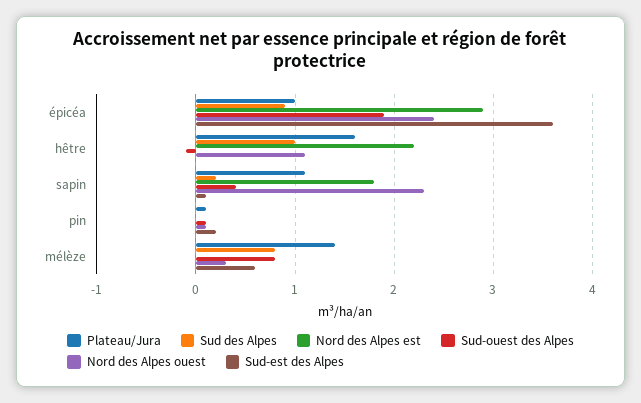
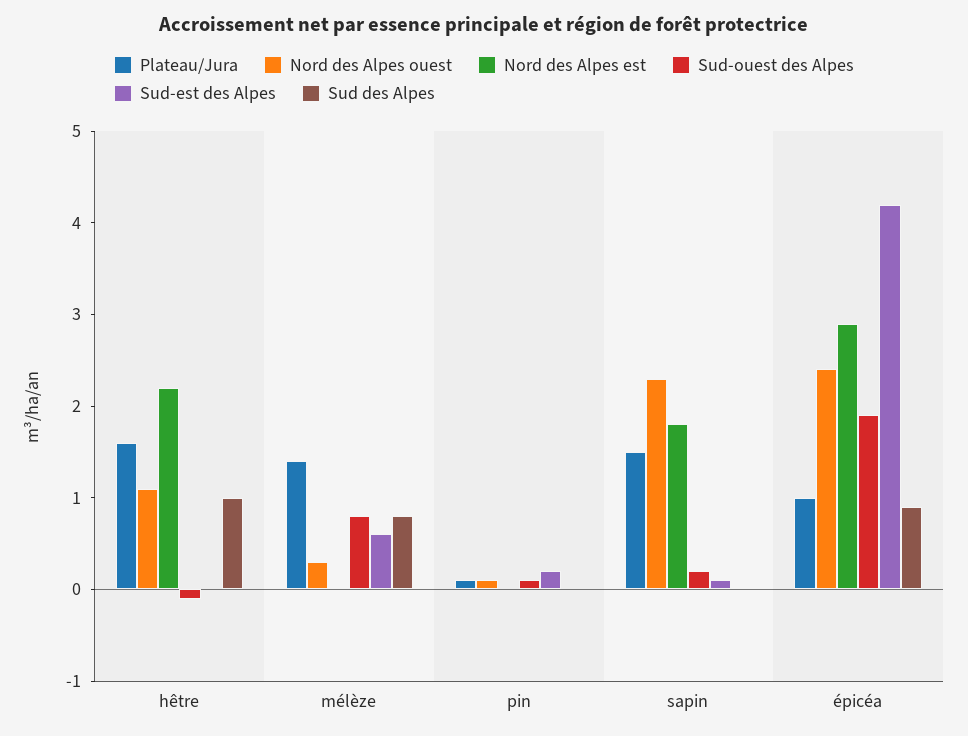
  {
    "Plateau/Jura": {
      "épicéa": 1,
      "hêtre": 1.6,
-     "sapin": 1.1,
+     "sapin": 1.5,
      "pin": 0.1,
      "mélèze": 1.4
    },
    "Sud des Alpes": {
      "épicéa": 0.9,
      "hêtre": 1,
-     "sapin": 0.2,
+     "sapin": 0,
      "pin": 0,
      "mélèze": 0.8
    },
    "Nord des Alpes est": {
      "épicéa": 2.9,
      "hêtre": 2.2,
      "sapin": 1.8,
      "pin": 0,
      "mélèze": 0
    },
    "Sud-ouest des Alpes": {
      "épicéa": 1.9,
      "hêtre": -0.1,
-     "sapin": 0.4,
+     "sapin": 0.2,
      "pin": 0.1,
      "mélèze": 0.8
    },
    "Nord des Alpes ouest": {
      "épicéa": 2.4,
      "hêtre": 1.1,
      "sapin": 2.3,
      "pin": 0.1,
      "mélèze": 0.3
    },
    "Sud-est des Alpes": {
-     "épicéa": 3.6,
+     "épicéa": 4.2,
      "hêtre": 0,
      "sapin": 0.1,
      "pin": 0.2,
      "mélèze": 0.6
    }
  }

